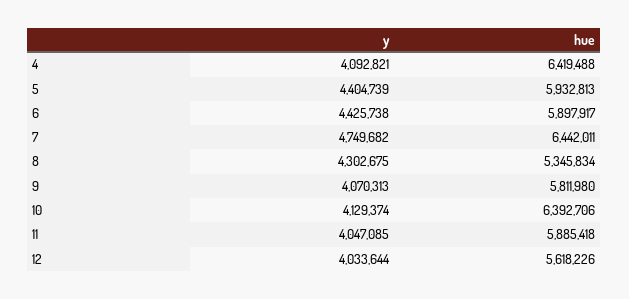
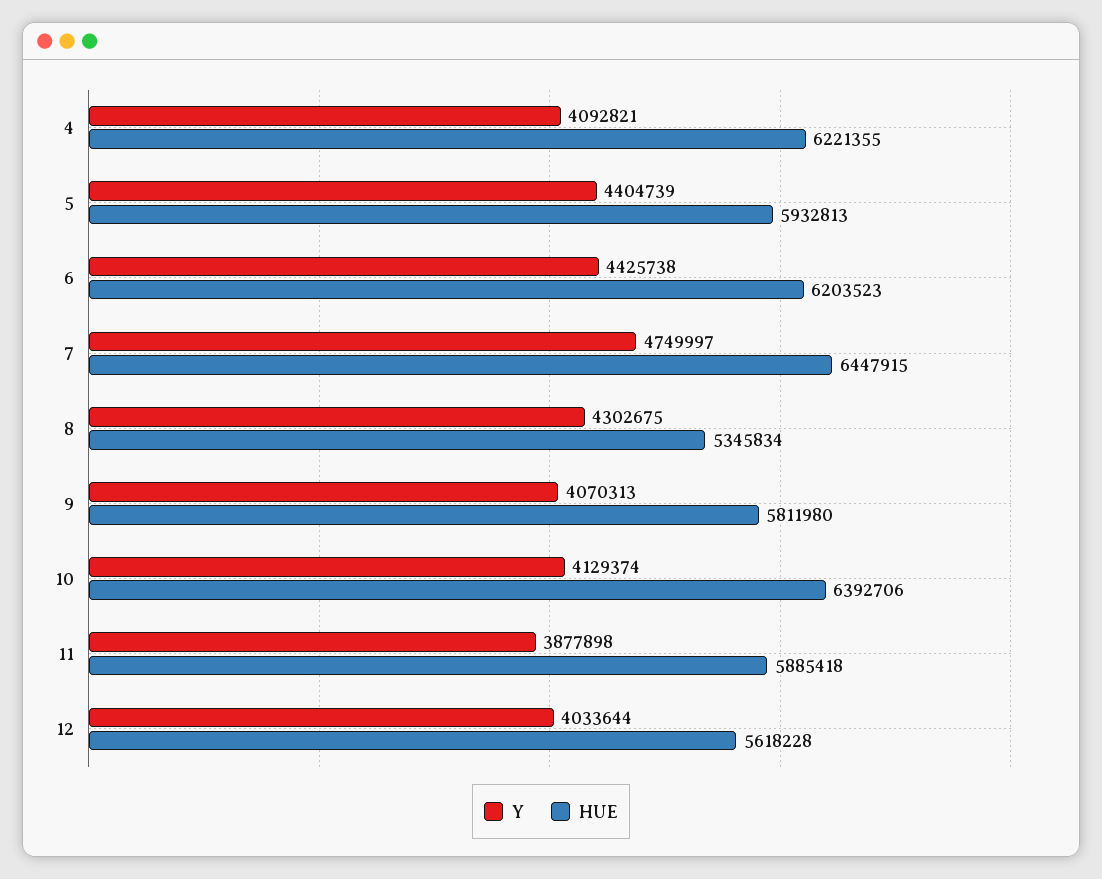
  {
    "y": {
      "4": 4092821,
      "5": 4404739,
      "6": 4425738,
-     "7": 4749682,
+     "7": 4749997,
      "8": 4302675,
      "9": 4070313,
      "10": 4129374,
-     "11": 4047085,
+     "11": 3877898,
      "12": 4033644
    },
    "hue": {
-     "4": 6419488,
+     "4": 6221355,
      "5": 5932813,
-     "6": 5897917,
+     "6": 6203523,
-     "7": 6442011,
+     "7": 6447915,
      "8": 5345834,
      "9": 5811980,
      "10": 6392706,
      "11": 5885418,
-     "12": 5618226
+     "12": 5618228
    }
  }

